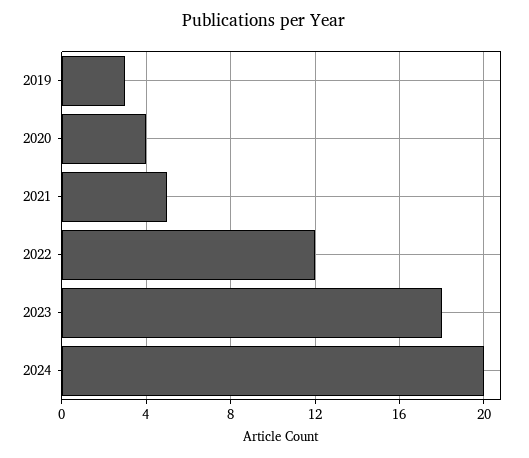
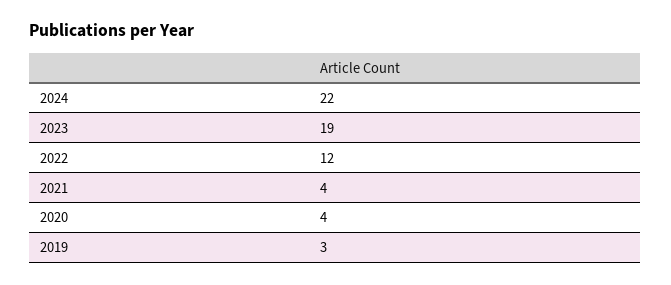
  {
    "2019": 3,
    "2020": 4,
-   "2021": 5,
+   "2021": 4,
    "2022": 12,
-   "2023": 18,
+   "2023": 19,
-   "2024": 20
+   "2024": 22
  }

